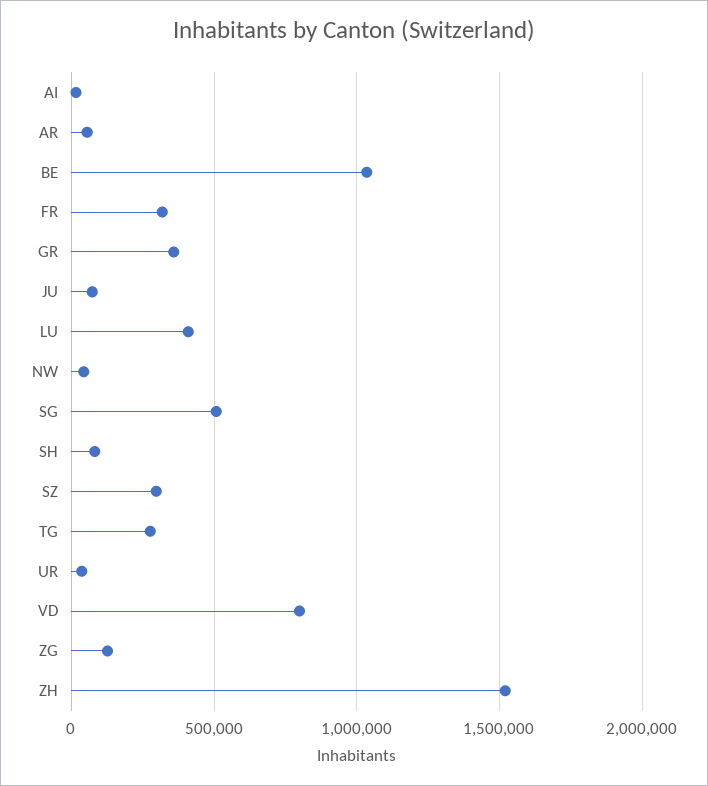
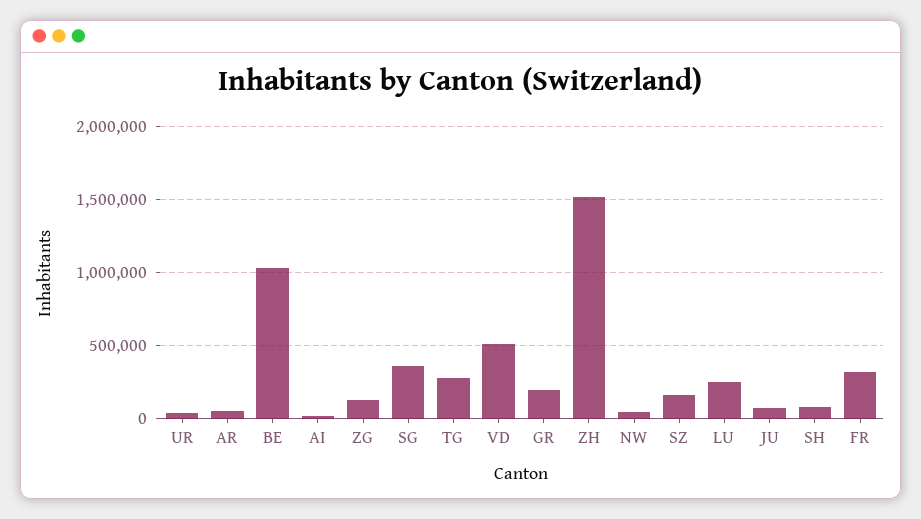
  {
    "AI": 0,
    "AR": 50000,
    "BE": 1050000,
    "FR": 300000,
-   "GR": 350000,
+   "GR": 200000,
    "JU": 50000,
-   "LU": 400000,
+   "LU": 250000,
    "NW": 50000,
-   "SG": 500000,
+   "SG": 350000,
    "SH": 100000,
-   "SZ": 300000,
+   "SZ": 150000,
    "TG": 300000,
    "UR": 50000,
-   "VD": 800000,
+   "VD": 500000,
    "ZG": 150000,
    "ZH": 1500000
  }

